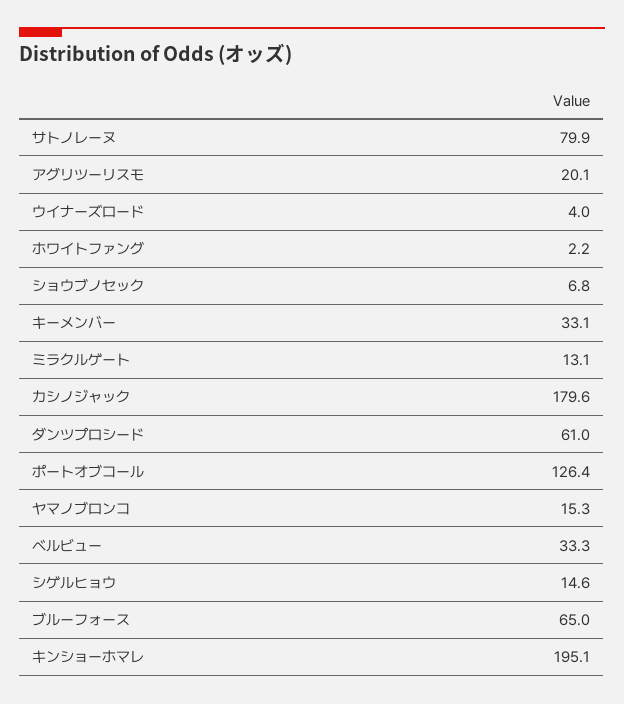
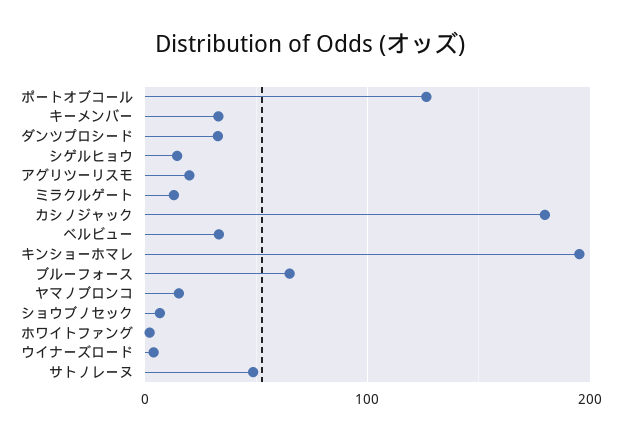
  {
-   "サトノレーヌ": 79.9,
+   "サトノレーヌ": 50,
    "アグリツーリスモ": 20.1,
    "ウイナーズロード": 4,
    "ホワイトファング": 2.2,
    "ショウブノセック": 6.8,
    "キーメンバー": 33.1,
    "ミラクルゲート": 13.1,
    "カシノジャック": 179.6,
-   "ダンツプロシード": 61,
+   "ダンツプロシード": 30,
    "ポートオブコール": 126.4,
    "ヤマノブロンコ": 15.3,
    "ベルビュー": 33.3,
    "シゲルヒョウ": 14.6,
    "ブルーフォース": 65,
    "キンショーホマレ": 195.1
  }

